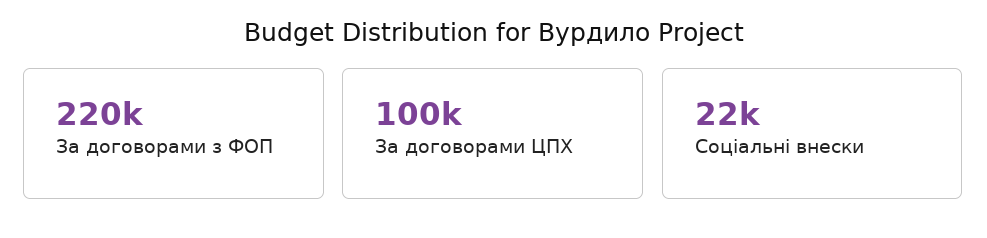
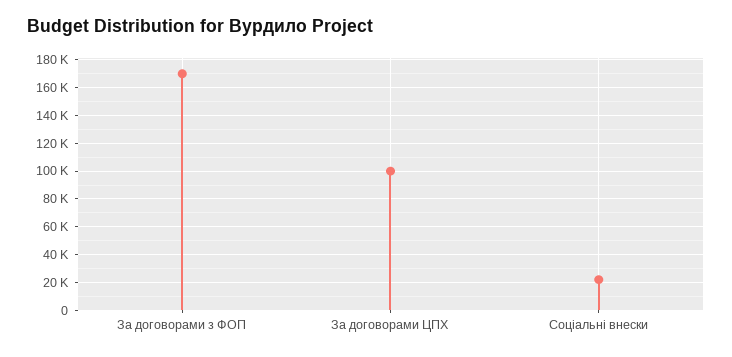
  {
-   "За договорами з ФОП": 220000,
+   "За договорами з ФОП": 170000,
    "За договорами ЦПХ": 100000,
    "Соціальні внески": 22000
  }

